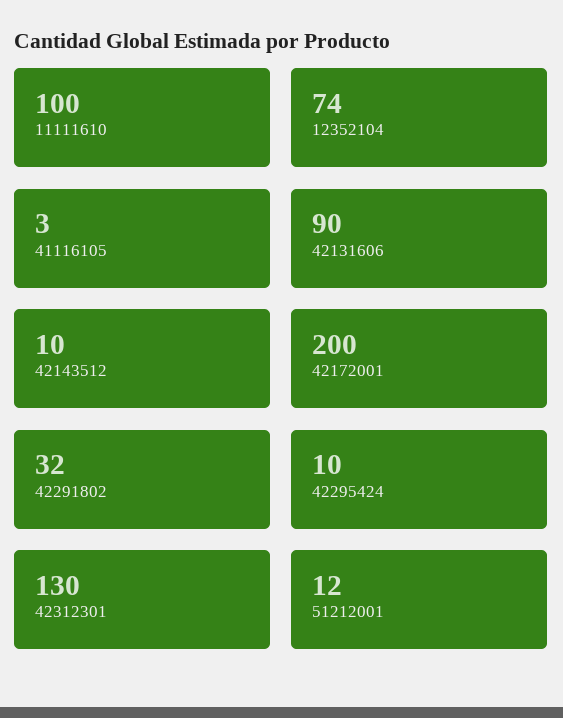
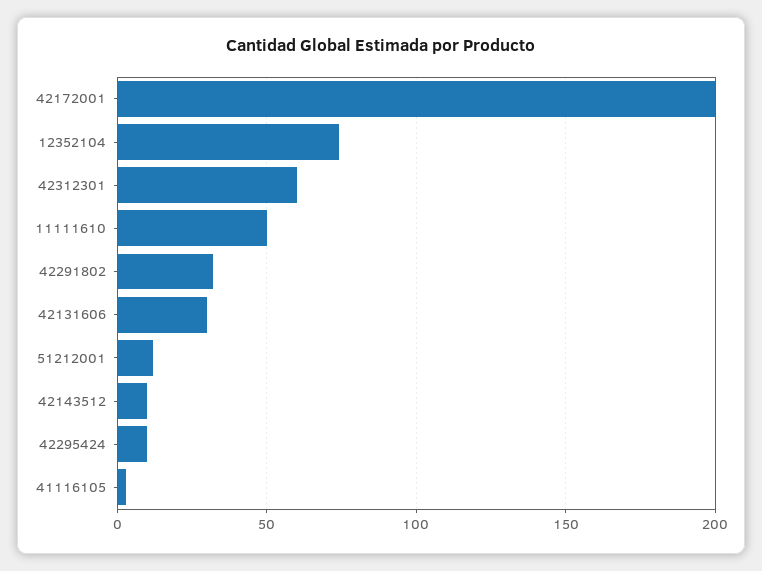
  {
-   "11111610": 100,
+   "11111610": 50,
    "12352104": 74,
    "41116105": 3,
-   "42131606": 90,
+   "42131606": 30,
    "42143512": 10,
    "42172001": 200,
    "42291802": 32,
    "42295424": 10,
-   "42312301": 130,
+   "42312301": 60,
    "51212001": 12
  }

